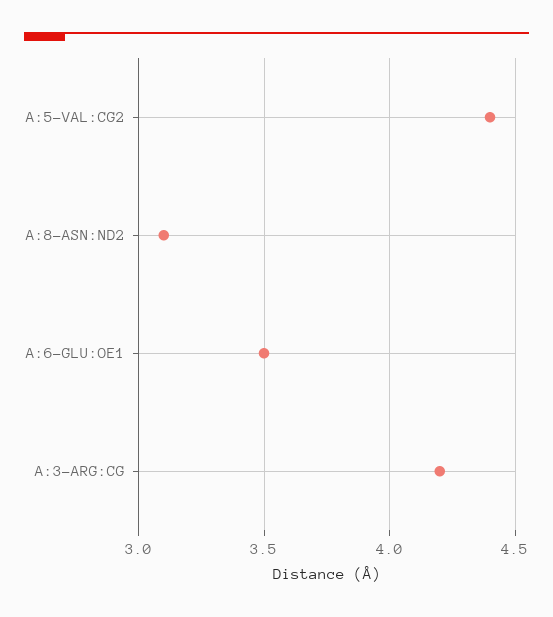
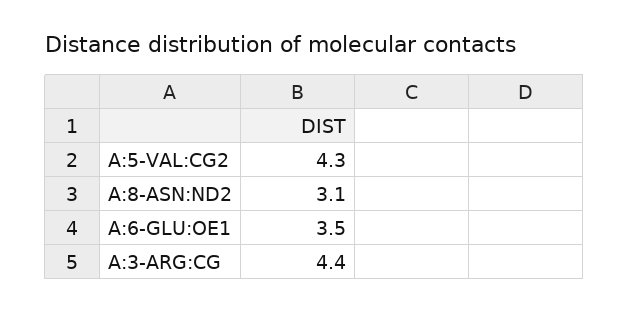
  {
-   "A:5-VAL:CG2": 4.4,
+   "A:5-VAL:CG2": 4.3,
    "A:8-ASN:ND2": 3.1,
    "A:6-GLU:OE1": 3.5,
-   "A:3-ARG:CG": 4.2
+   "A:3-ARG:CG": 4.4
  }

